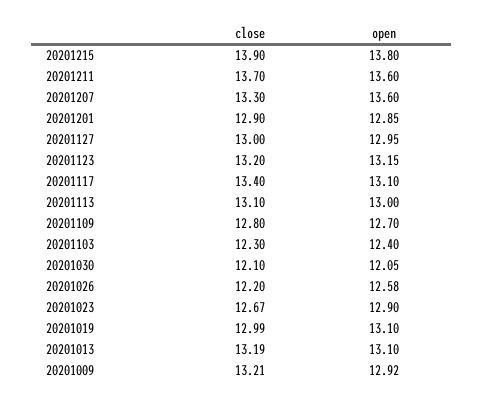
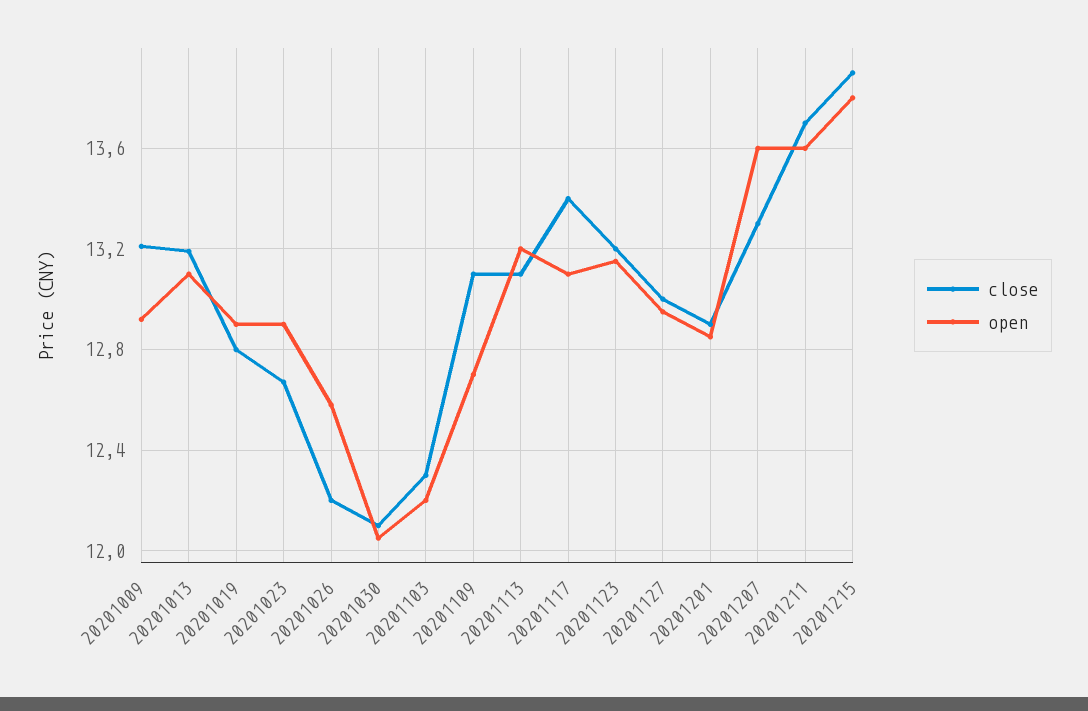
  {
    "close": {
      "20201215": 13.9,
      "20201211": 13.7,
      "20201207": 13.3,
      "20201201": 12.9,
      "20201127": 13,
      "20201123": 13.2,
      "20201117": 13.4,
      "20201113": 13.1,
-     "20201109": 12.8,
+     "20201109": 13.1,
      "20201103": 12.3,
      "20201030": 12.1,
      "20201026": 12.2,
      "20201023": 12.67,
-     "20201019": 12.99,
+     "20201019": 12.8,
      "20201013": 13.19,
      "20201009": 13.21
    },
    "open": {
      "20201215": 13.8,
      "20201211": 13.6,
      "20201207": 13.6,
      "20201201": 12.85,
      "20201127": 12.95,
      "20201123": 13.15,
      "20201117": 13.1,
-     "20201113": 13,
+     "20201113": 13.2,
      "20201109": 12.7,
-     "20201103": 12.4,
+     "20201103": 12.2,
      "20201030": 12.05,
      "20201026": 12.58,
      "20201023": 12.9,
-     "20201019": 13.1,
+     "20201019": 12.9,
      "20201013": 13.1,
      "20201009": 12.92
    }
  }

